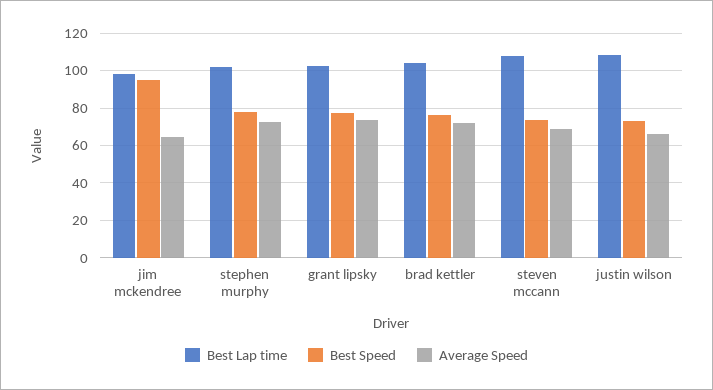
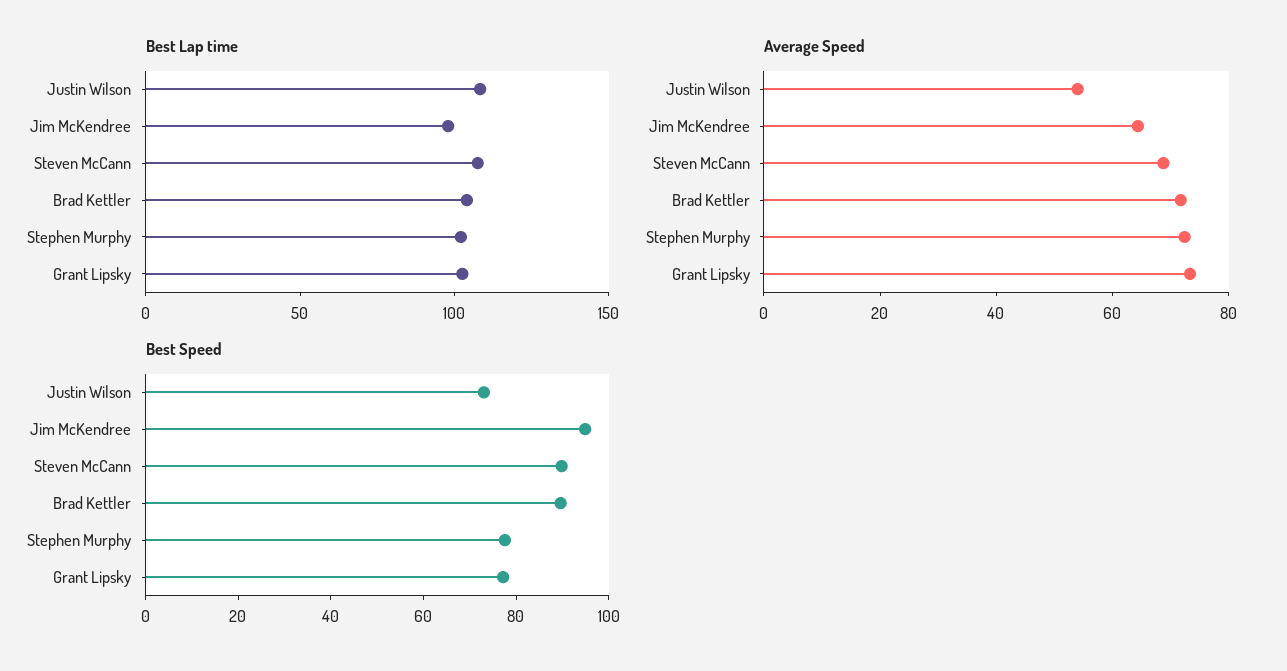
  {
    "Best Lap time": {
      "jim mckendree": 100,
      "stephen murphy": 100,
      "grant lipsky": 105,
      "brad kettler": 105,
      "steven mccann": 110,
      "justin wilson": 110
    },
    "Best Speed": {
      "jim mckendree": 95,
      "stephen murphy": 80,
      "grant lipsky": 75,
-     "brad kettler": 75,
+     "brad kettler": 90,
-     "steven mccann": 75,
+     "steven mccann": 90,
      "justin wilson": 75
    },
    "Average Speed": {
      "jim mckendree": 65,
      "stephen murphy": 70,
      "grant lipsky": 75,
      "brad kettler": 70,
      "steven mccann": 70,
-     "justin wilson": 65
+     "justin wilson": 55
    }
  }

